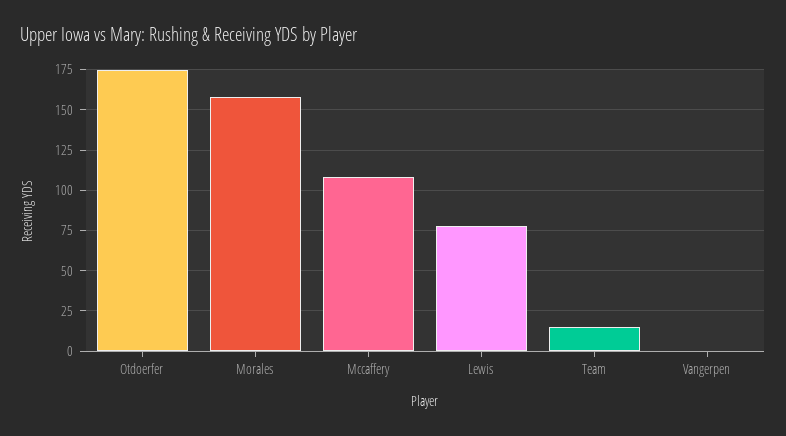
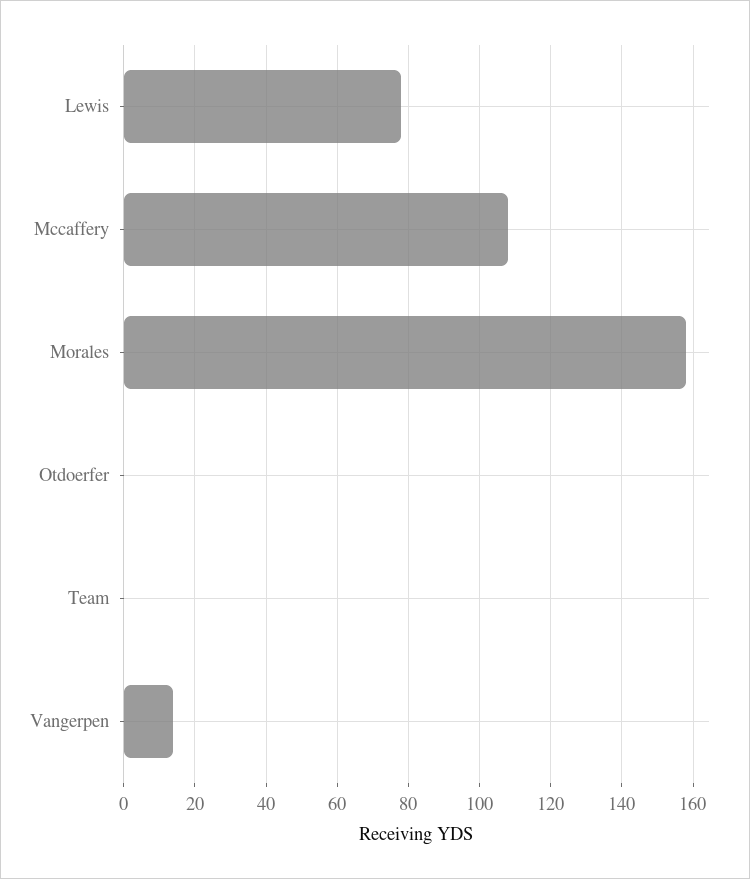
  {
-   "Otdoerfer": 175,
+   "Otdoerfer": 0,
    "Morales": 160,
    "Mccaffery": 110,
    "Lewis": 80,
-   "Team": 15,
+   "Team": 0,
-   "Vangerpen": 0
+   "Vangerpen": 15
  }

